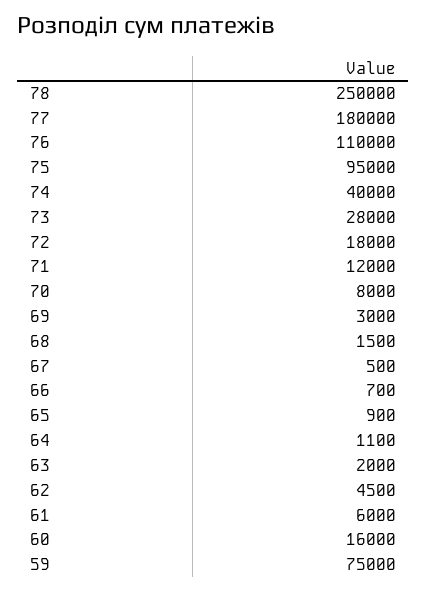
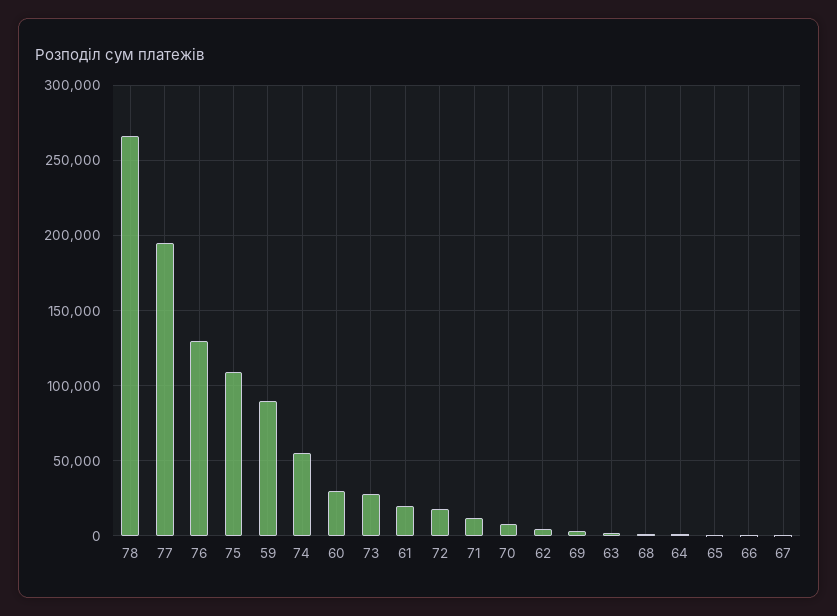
  {
-   "78": 250000,
+   "78": 265000,
-   "77": 180000,
+   "77": 195000,
-   "76": 110000,
+   "76": 130000,
-   "75": 95000,
+   "75": 110000,
-   "74": 40000,
+   "74": 55000,
    "73": 28000,
    "72": 18000,
    "71": 12000,
    "70": 8000,
    "69": 3000,
    "68": 1500,
    "67": 500,
    "66": 700,
    "65": 900,
    "64": 1100,
    "63": 2000,
    "62": 4500,
-   "61": 6000,
+   "61": 20000,
-   "60": 16000,
+   "60": 30000,
-   "59": 75000
+   "59": 90000
  }

